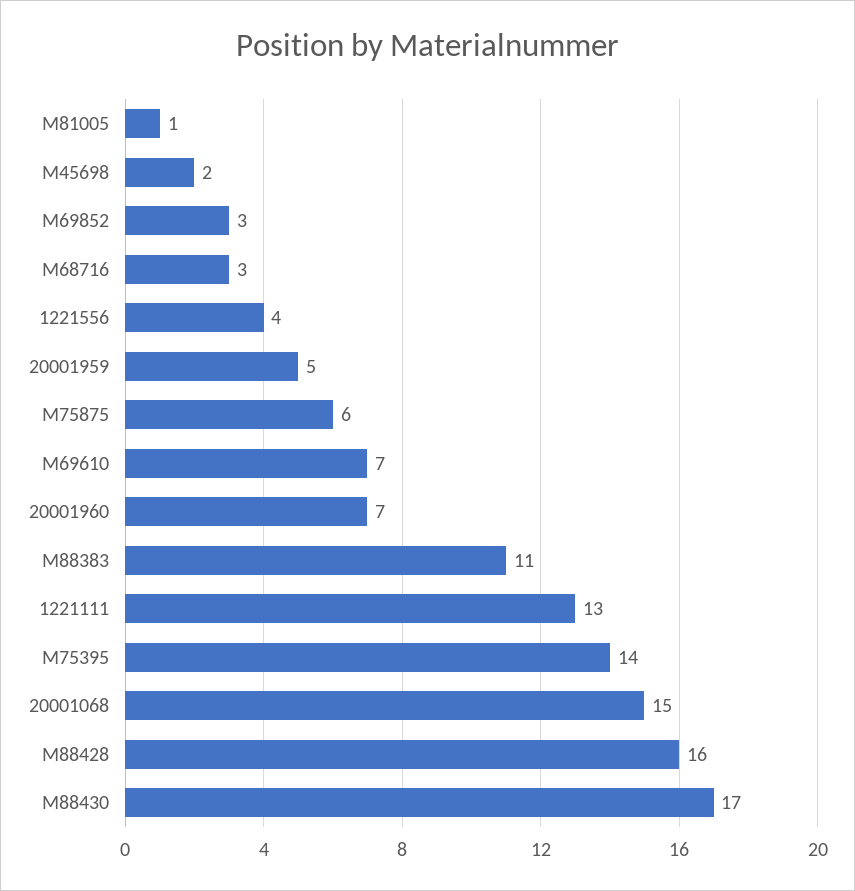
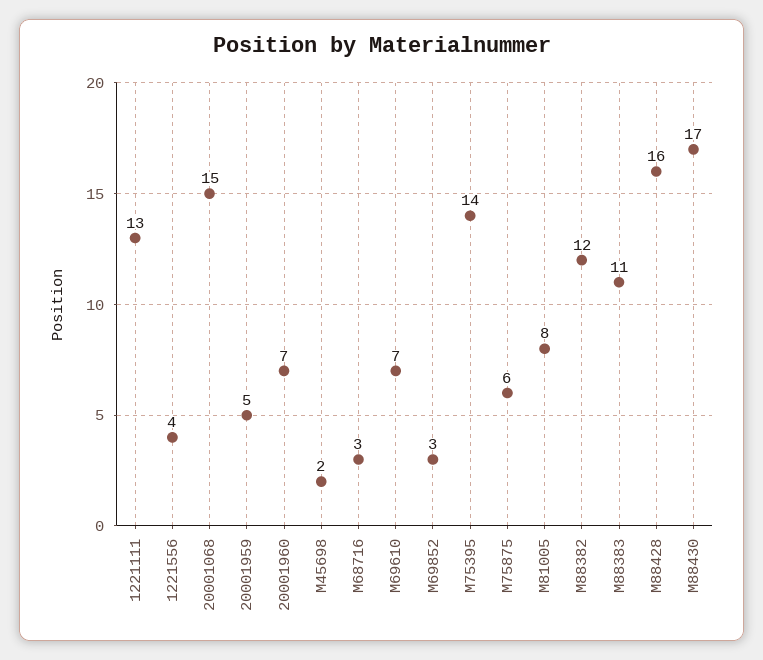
  {
-   "M81005": 1,
+   "M81005": 8,
    "M45698": 2,
    "M69852": 3,
    "M68716": 3,
    "1221556": 4,
    "20001959": 5,
    "M75875": 6,
    "M69610": 7,
    "20001960": 7,
    "M88383": 11,
    "1221111": 13,
    "M75395": 14,
    "20001068": 15,
    "M88428": 16,
-   "M88430": 17
+   "M88430": 17,
+   "M88382": 12
  }

